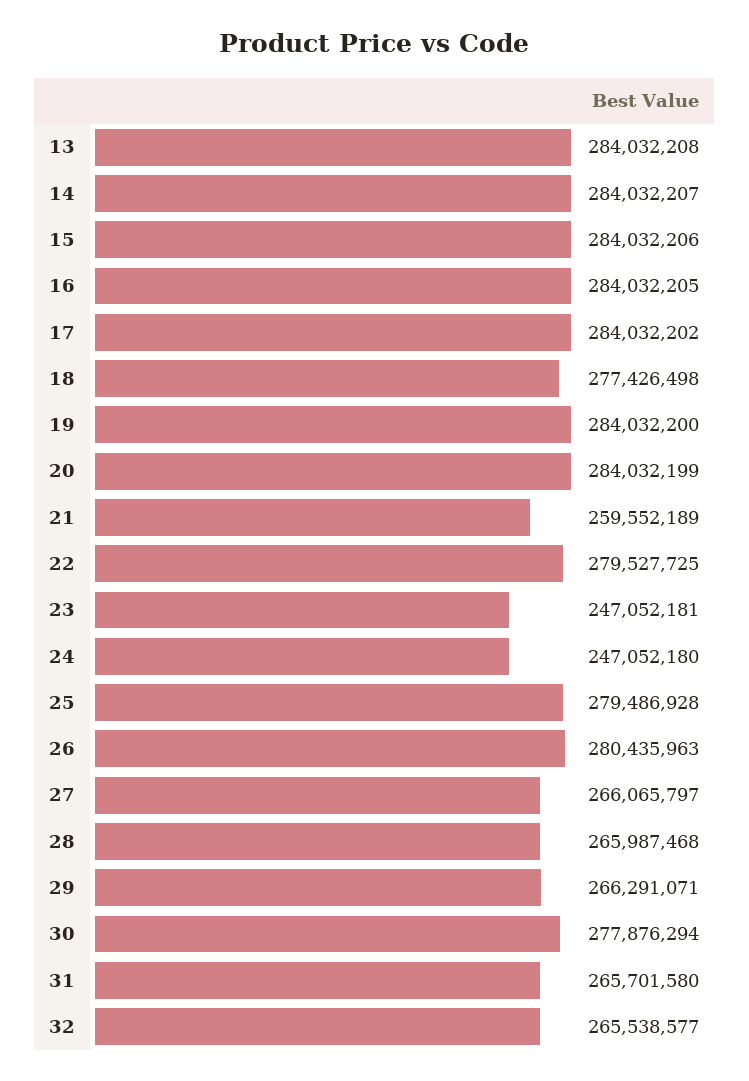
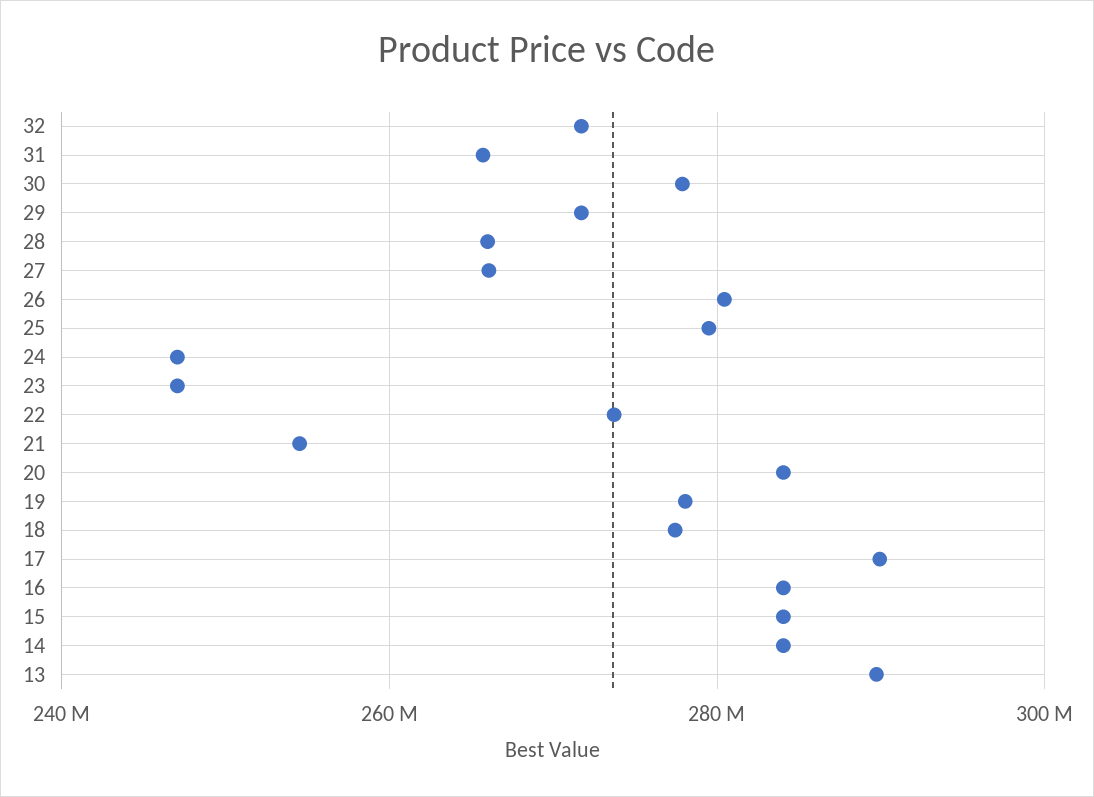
  {
-   "13": 284032208,
+   "13": 290000000,
    "14": 284032207,
    "15": 284032206,
    "16": 284032205,
-   "17": 284032202,
+   "17": 290000000,
    "18": 277426498,
-   "19": 284032200,
+   "19": 278000000,
    "20": 284032199,
-   "21": 259552189,
+   "21": 254000000,
-   "22": 279527725,
+   "22": 274000000,
    "23": 247052181,
    "24": 247052180,
    "25": 279486928,
    "26": 280435963,
    "27": 266065797,
    "28": 265987468,
-   "29": 266291071,
+   "29": 272000000,
    "30": 277876294,
    "31": 265701580,
-   "32": 265538577
+   "32": 272000000
  }

